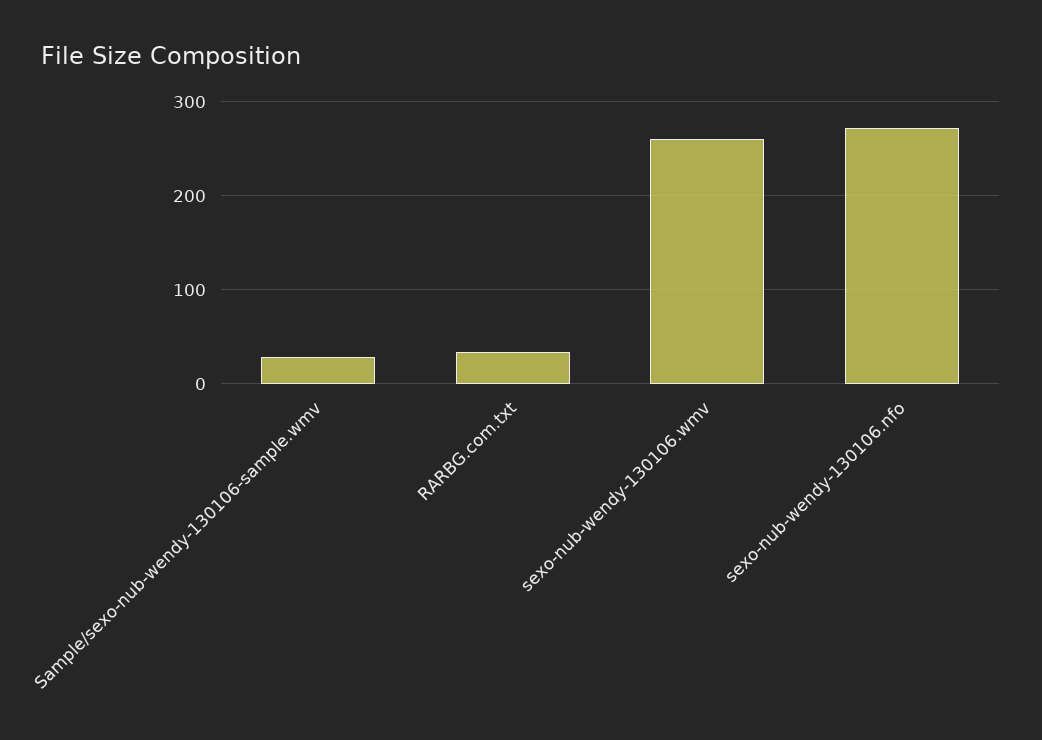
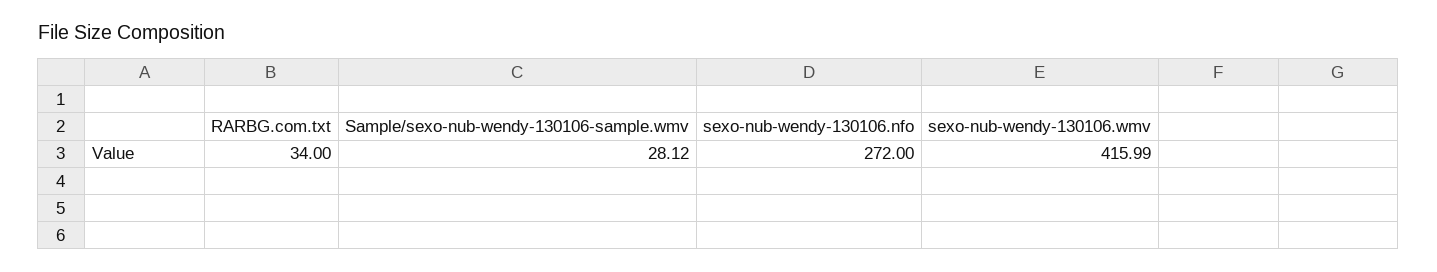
  {
    "Sample/sexo-nub-wendy-130106-sample.wmv": 28.12,
    "RARBG.com.txt": 34,
-   "sexo-nub-wendy-130106.wmv": 260,
+   "sexo-nub-wendy-130106.wmv": 415.99,
    "sexo-nub-wendy-130106.nfo": 272
  }

